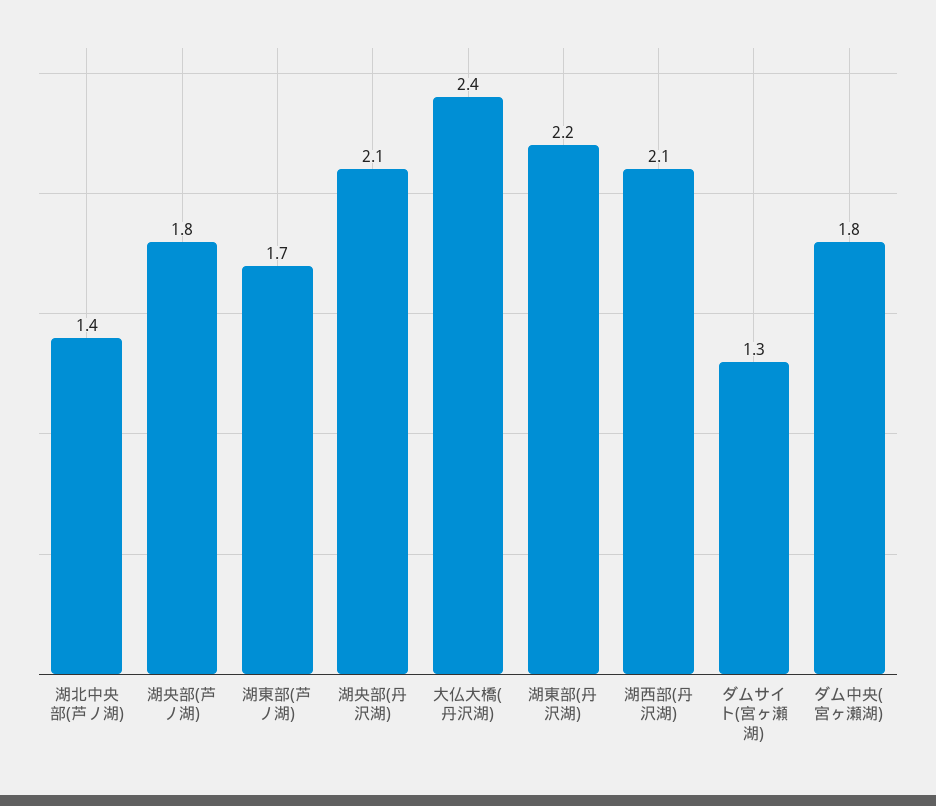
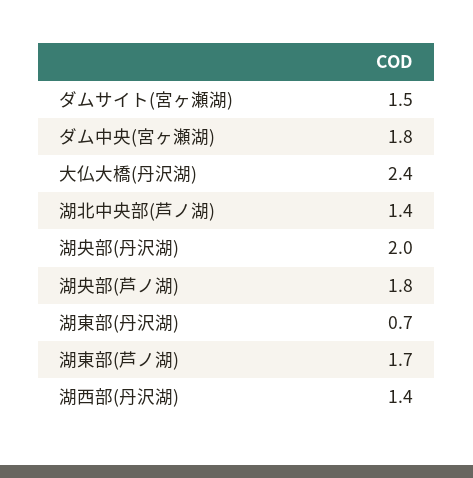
  {
    "湖北中央部(芦ノ湖)": 1.4,
    "湖央部(芦ノ湖)": 1.8,
    "湖東部(芦ノ湖)": 1.7,
-   "湖央部(丹沢湖)": 2.1,
+   "湖央部(丹沢湖)": 2,
    "大仏大橋(丹沢湖)": 2.4,
-   "湖東部(丹沢湖)": 2.2,
+   "湖東部(丹沢湖)": 0.7,
-   "湖西部(丹沢湖)": 2.1,
+   "湖西部(丹沢湖)": 1.4,
-   "ダムサイト(宮ヶ瀬湖)": 1.3,
+   "ダムサイト(宮ヶ瀬湖)": 1.5,
    "ダム中央(宮ヶ瀬湖)": 1.8
  }

